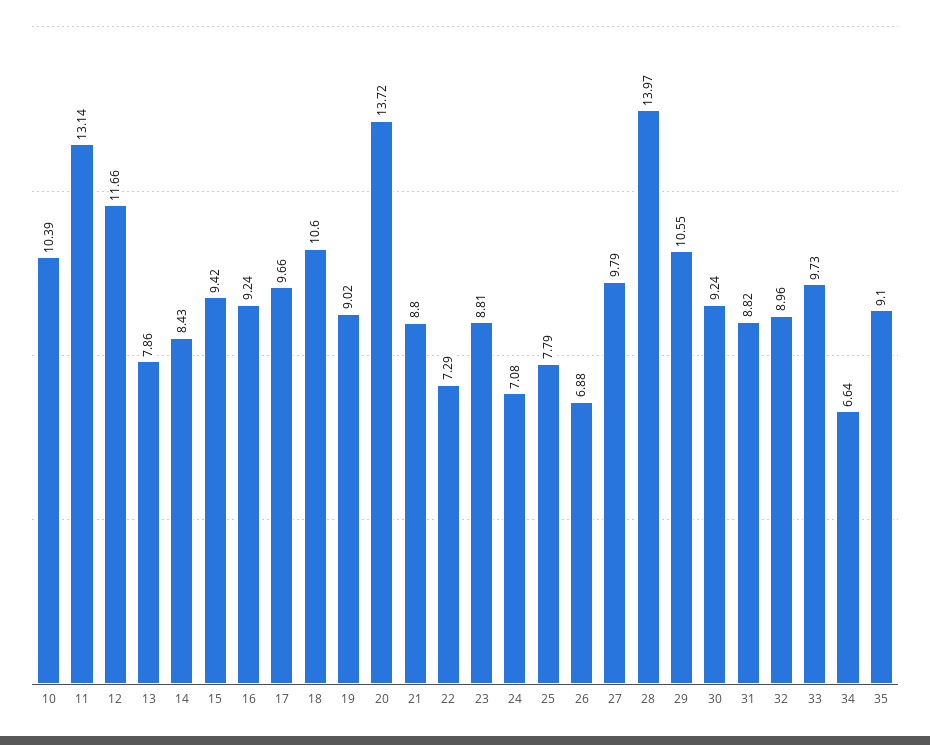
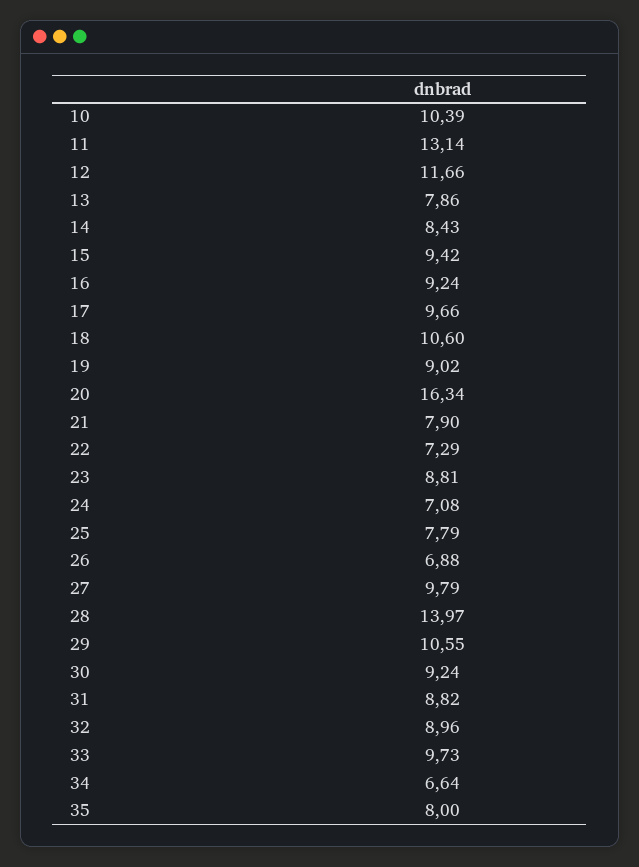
  {
    "10": 10.39,
    "11": 13.14,
    "12": 11.66,
    "13": 7.86,
    "14": 8.43,
    "15": 9.42,
    "16": 9.24,
    "17": 9.66,
    "18": 10.6,
    "19": 9.02,
-   "20": 13.72,
+   "20": 16.34,
-   "21": 8.8,
+   "21": 7.9,
    "22": 7.29,
    "23": 8.81,
    "24": 7.08,
    "25": 7.79,
    "26": 6.88,
    "27": 9.79,
    "28": 13.97,
    "29": 10.55,
    "30": 9.24,
    "31": 8.82,
    "32": 8.96,
    "33": 9.73,
    "34": 6.64,
-   "35": 9.1
+   "35": 8
  }

